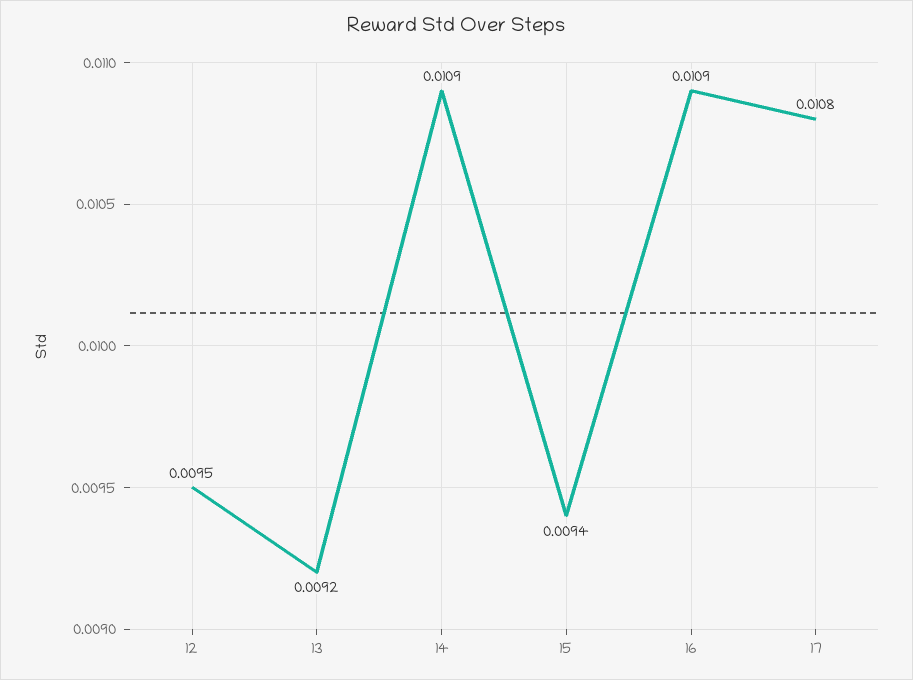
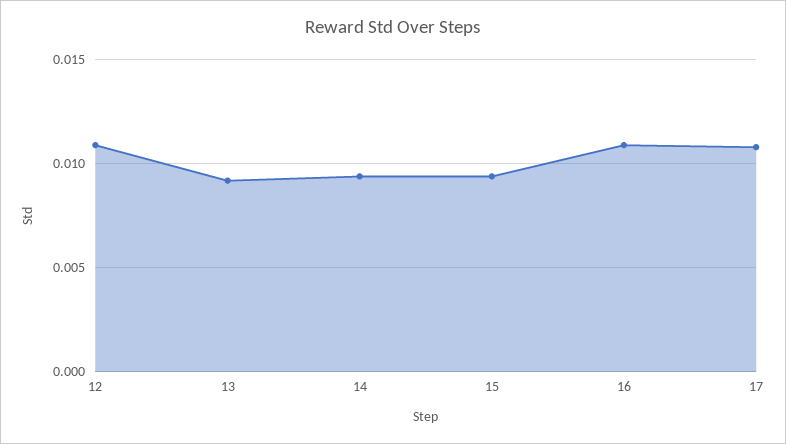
  {
-   "12": 0.0095,
+   "12": 0.011,
    "13": 0.0092,
-   "14": 0.0109,
+   "14": 0.0095,
    "15": 0.0094,
    "16": 0.0109,
    "17": 0.0108
  }

